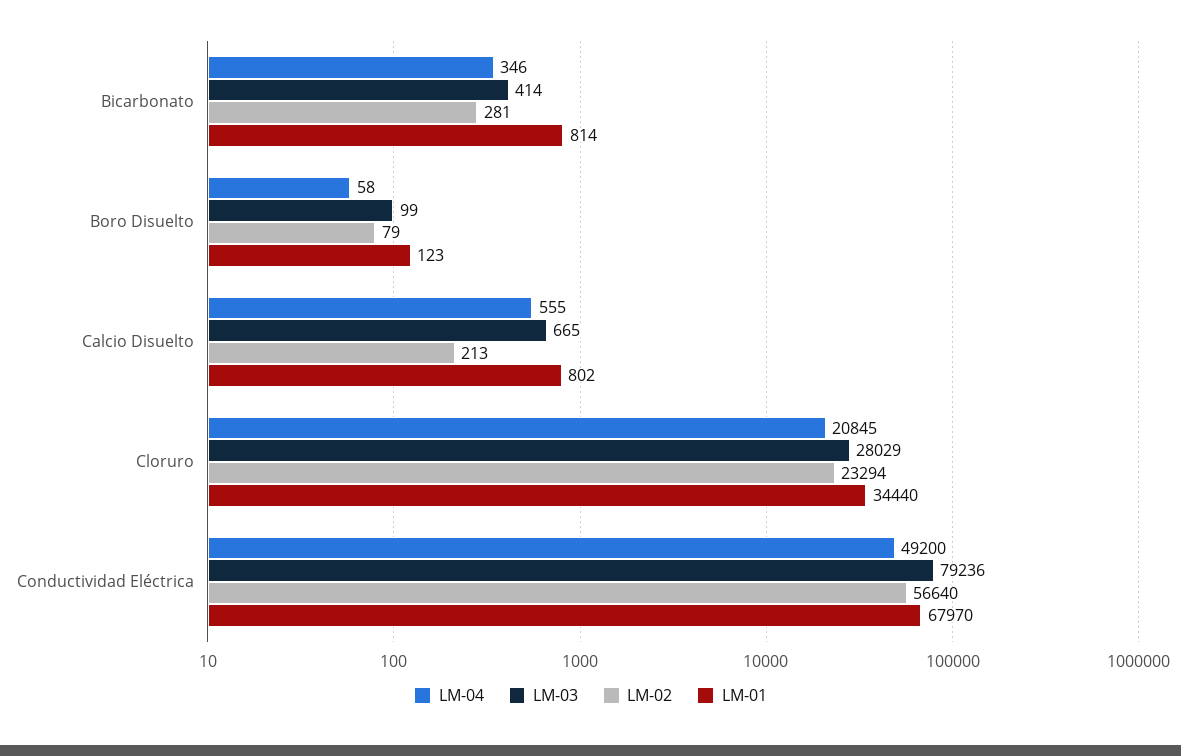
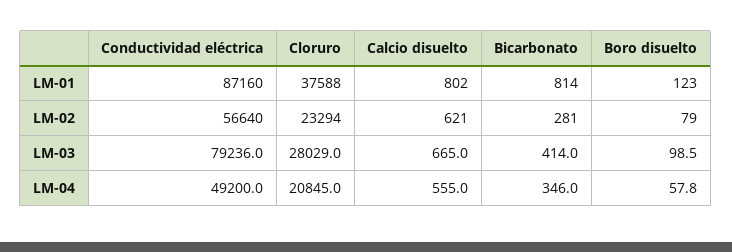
  {
    "LM-04": {
      "Bicarbonato": 346,
      "Boro Disuelto": 57.8,
      "Calcio Disuelto": 555,
      "Cloruro": 20845,
      "Conductividad Eléctrica": 49200
    },
    "LM-03": {
      "Bicarbonato": 414,
      "Boro Disuelto": 98.5,
      "Calcio Disuelto": 665,
      "Cloruro": 28029,
      "Conductividad Eléctrica": 79236
    },
    "LM-02": {
      "Bicarbonato": 281,
      "Boro Disuelto": 79,
-     "Calcio Disuelto": 213,
+     "Calcio Disuelto": 621,
      "Cloruro": 23294,
      "Conductividad Eléctrica": 56640
    },
    "LM-01": {
      "Bicarbonato": 814,
      "Boro Disuelto": 123,
      "Calcio Disuelto": 802,
-     "Cloruro": 34440,
+     "Cloruro": 37588,
-     "Conductividad Eléctrica": 67970
+     "Conductividad Eléctrica": 87160
    }
  }

